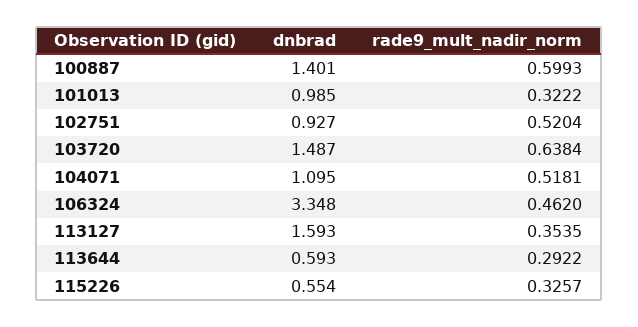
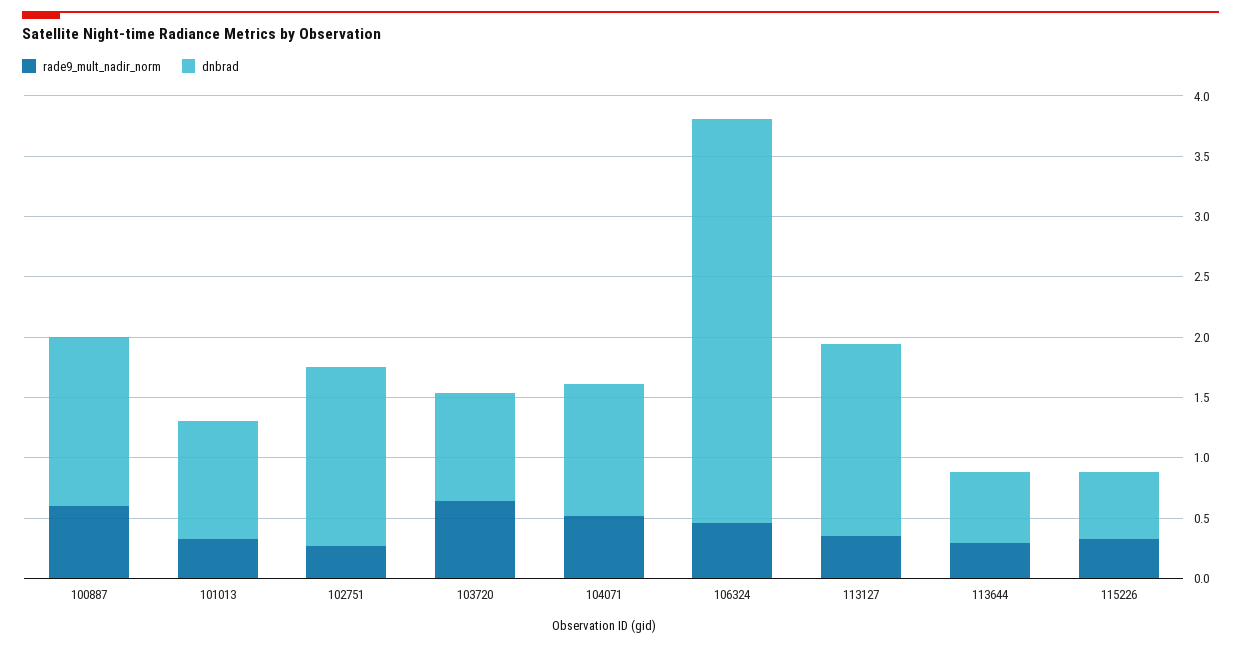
  {
    "dnbrad": {
      "100887": 1.401,
      "101013": 0.985,
-     "102751": 0.927,
+     "102751": 1.5,
-     "103720": 1.487,
+     "103720": 0.9,
      "104071": 1.095,
      "106324": 3.348,
      "113127": 1.593,
      "113644": 0.593,
      "115226": 0.554
    },
    "rade9_mult_nadir_norm": {
      "100887": 0.5993,
      "101013": 0.3222,
-     "102751": 0.5204,
+     "102751": 0.3,
      "103720": 0.6384,
      "104071": 0.5181,
      "106324": 0.462,
      "113127": 0.3535,
      "113644": 0.2922,
      "115226": 0.3257
    }
  }

